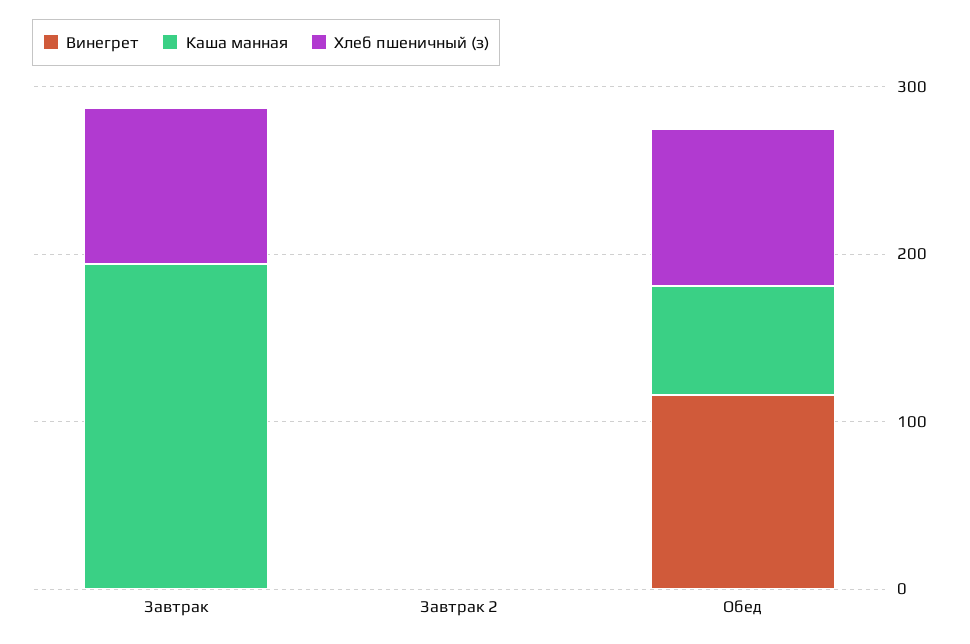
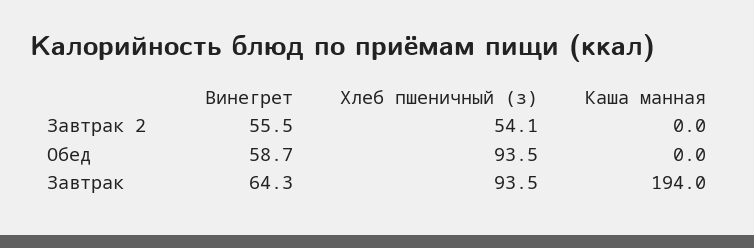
  {
    "Винегрет": {
-     "Завтрак": 0,
+     "Завтрак": 64.3,
-     "Завтрак 2": 0,
+     "Завтрак 2": 55.5,
-     "Обед": 120
+     "Обед": 58.7
    },
    "Каша манная": {
      "Завтрак": 194,
      "Завтрак 2": 0,
-     "Обед": 60
+     "Обед": 0
    },
    "Хлеб пшеничный (з)": {
      "Завтрак": 93.5,
-     "Завтрак 2": 0,
+     "Завтрак 2": 54.1,
      "Обед": 93.5
    }
  }

